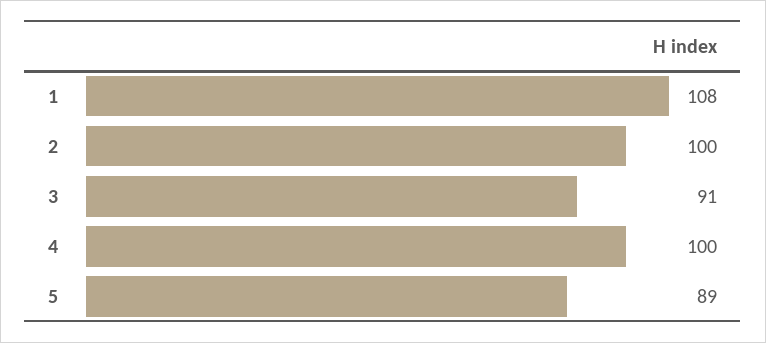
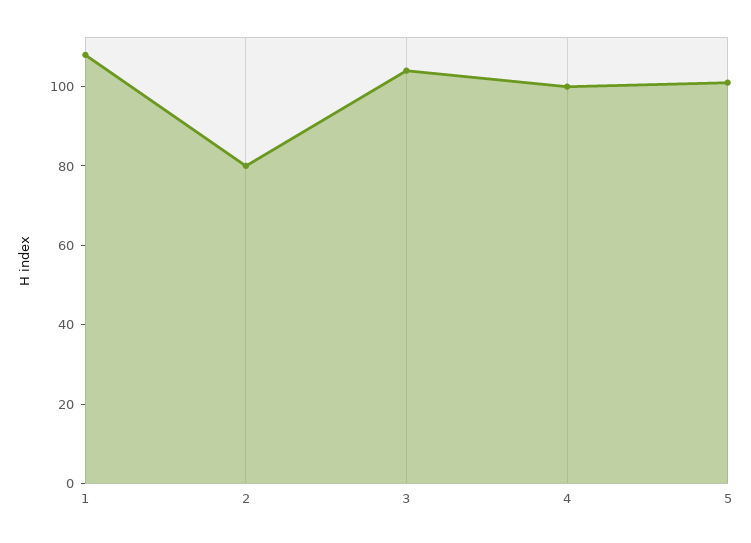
  {
    "1": 108,
-   "2": 100,
+   "2": 80,
-   "3": 91,
+   "3": 105,
    "4": 100,
-   "5": 89
+   "5": 100
  }

